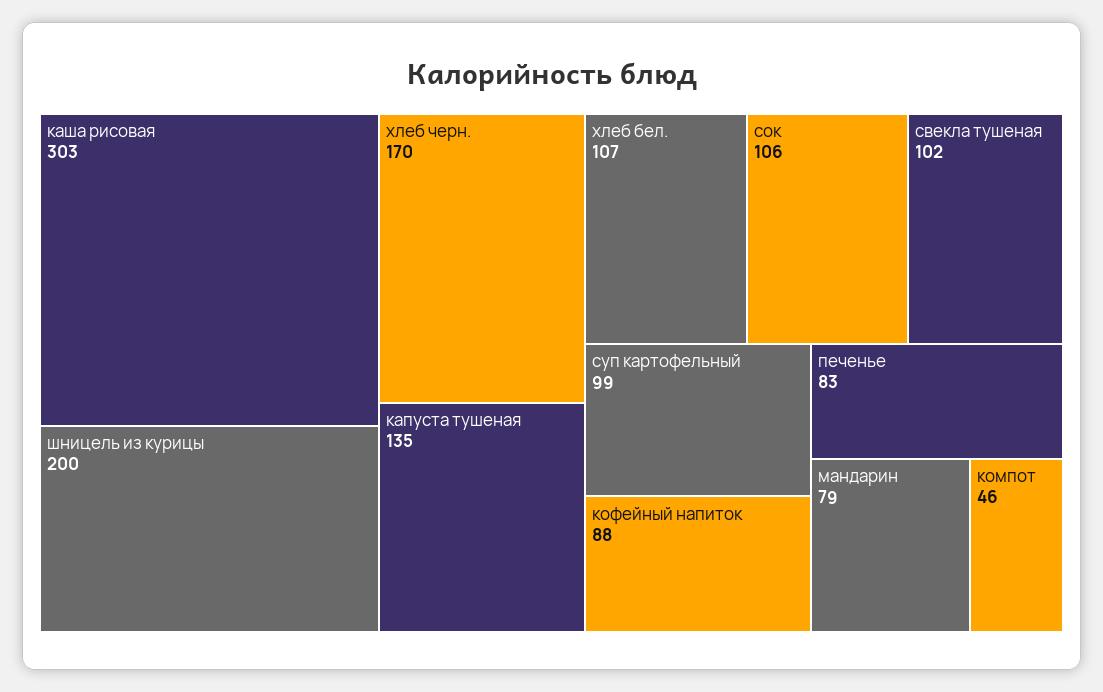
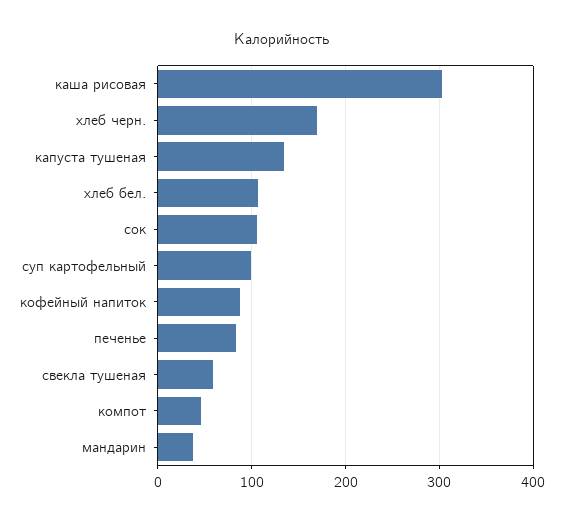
  {
    "каша рисовая": 303,
-   "шницель из курицы": 200,
    "хлеб черн.": 170,
    "капуста тушеная": 135,
    "хлеб бел.": 107,
    "сок": 106,
-   "свекла тушеная": 102,
+   "свекла тушеная": 60,
    "суп картофельный": 99,
    "кофейный напиток": 88,
    "печенье": 83,
-   "мандарин": 79,
+   "мандарин": 40,
    "компот": 46
  }

